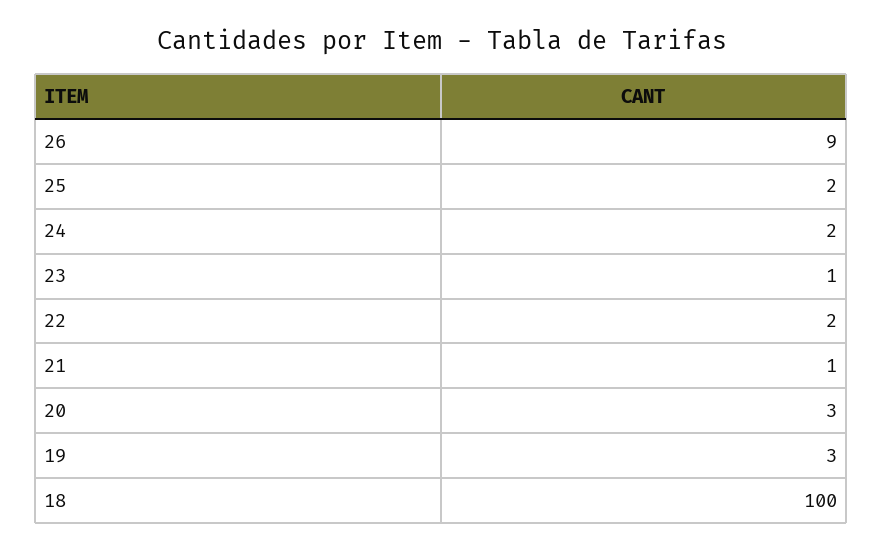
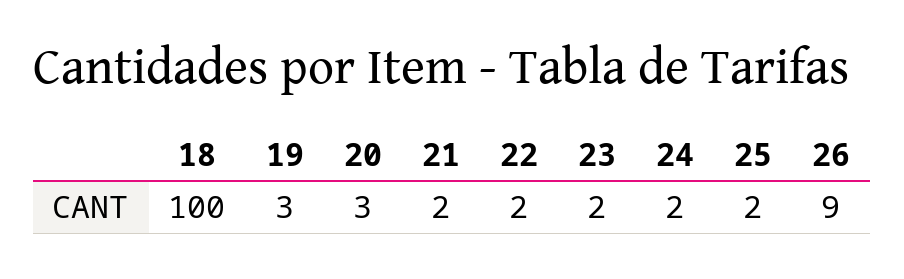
  {
    "26": 9,
    "25": 2,
    "24": 2,
-   "23": 1,
+   "23": 2,
    "22": 2,
-   "21": 1,
+   "21": 2,
    "20": 3,
    "19": 3,
    "18": 100
  }

